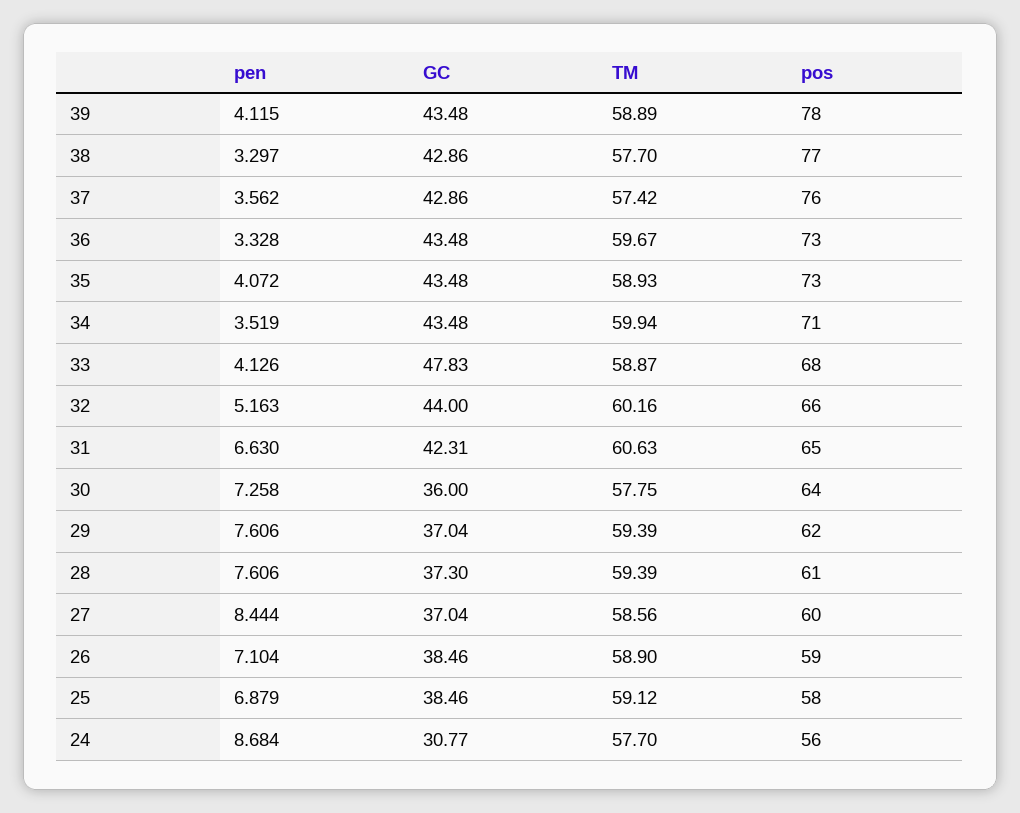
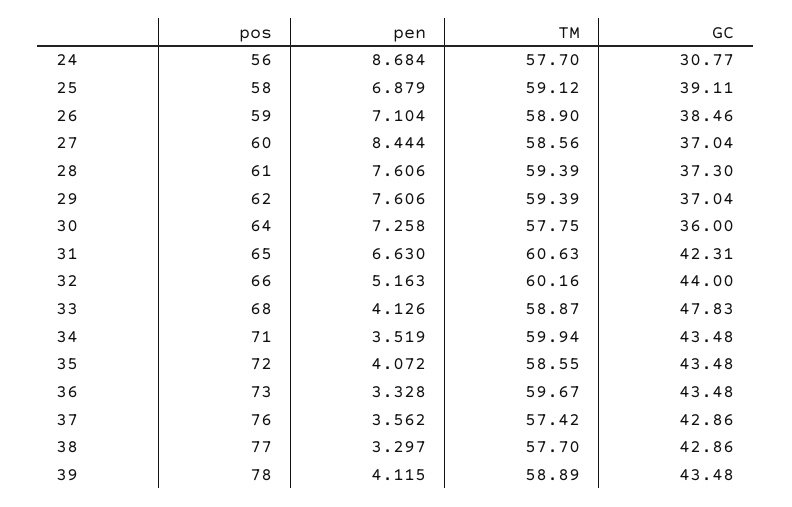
  {
    "pen": {
      "39": 4.115,
      "38": 3.297,
      "37": 3.562,
      "36": 3.328,
      "35": 4.072,
      "34": 3.519,
      "33": 4.126,
      "32": 5.163,
      "31": 6.63,
      "30": 7.258,
      "29": 7.606,
      "28": 7.606,
      "27": 8.444,
      "26": 7.104,
      "25": 6.879,
      "24": 8.684
    },
    "GC": {
      "39": 43.48,
      "38": 42.86,
      "37": 42.86,
      "36": 43.48,
      "35": 43.48,
      "34": 43.48,
      "33": 47.83,
      "32": 44,
      "31": 42.31,
      "30": 36,
      "29": 37.04,
      "28": 37.3,
      "27": 37.04,
      "26": 38.46,
-     "25": 38.46,
+     "25": 39.11,
      "24": 30.77
    },
    "TM": {
      "39": 58.89,
      "38": 57.7,
      "37": 57.42,
      "36": 59.67,
-     "35": 58.93,
+     "35": 58.55,
      "34": 59.94,
      "33": 58.87,
      "32": 60.16,
      "31": 60.63,
      "30": 57.75,
      "29": 59.39,
      "28": 59.39,
      "27": 58.56,
      "26": 58.9,
      "25": 59.12,
      "24": 57.7
    },
    "pos": {
      "39": 78,
      "38": 77,
      "37": 76,
      "36": 73,
-     "35": 73,
+     "35": 72,
      "34": 71,
      "33": 68,
      "32": 66,
      "31": 65,
      "30": 64,
      "29": 62,
      "28": 61,
      "27": 60,
      "26": 59,
      "25": 58,
      "24": 56
    }
  }

